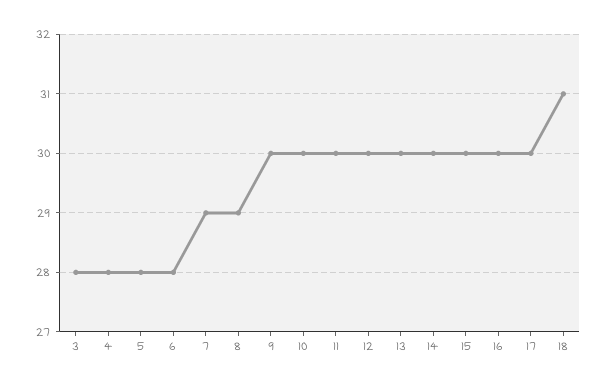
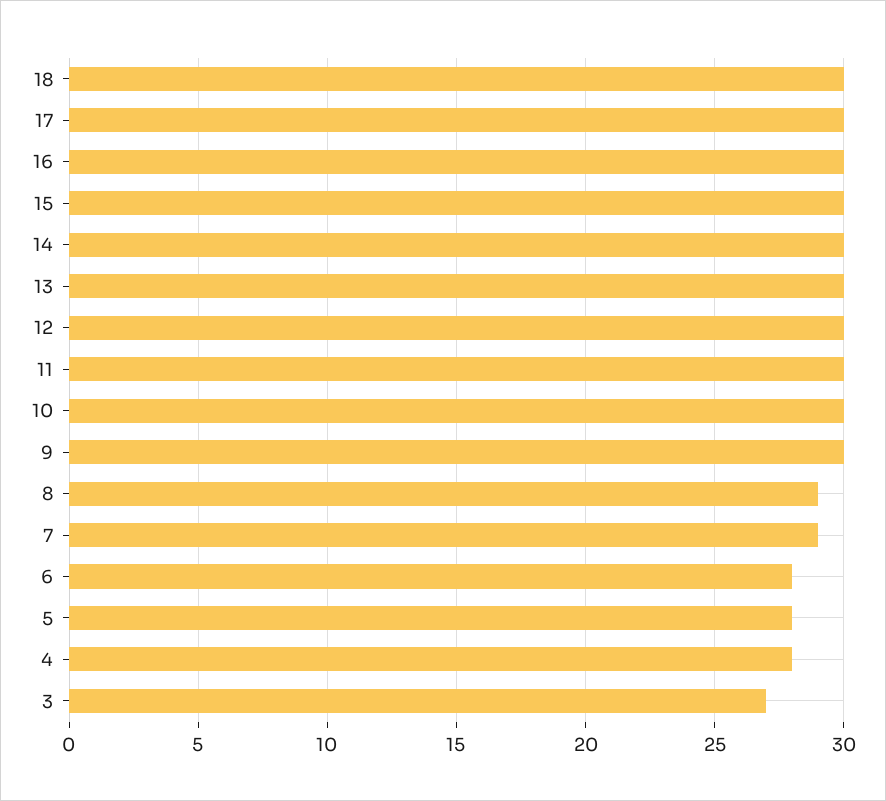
  {
-   "3": 28,
+   "3": 27,
    "4": 28,
    "5": 28,
    "6": 28,
    "7": 29,
    "8": 29,
    "9": 30,
    "10": 30,
    "11": 30,
    "12": 30,
    "13": 30,
    "14": 30,
    "15": 30,
    "16": 30,
    "17": 30,
-   "18": 31
+   "18": 30
  }

